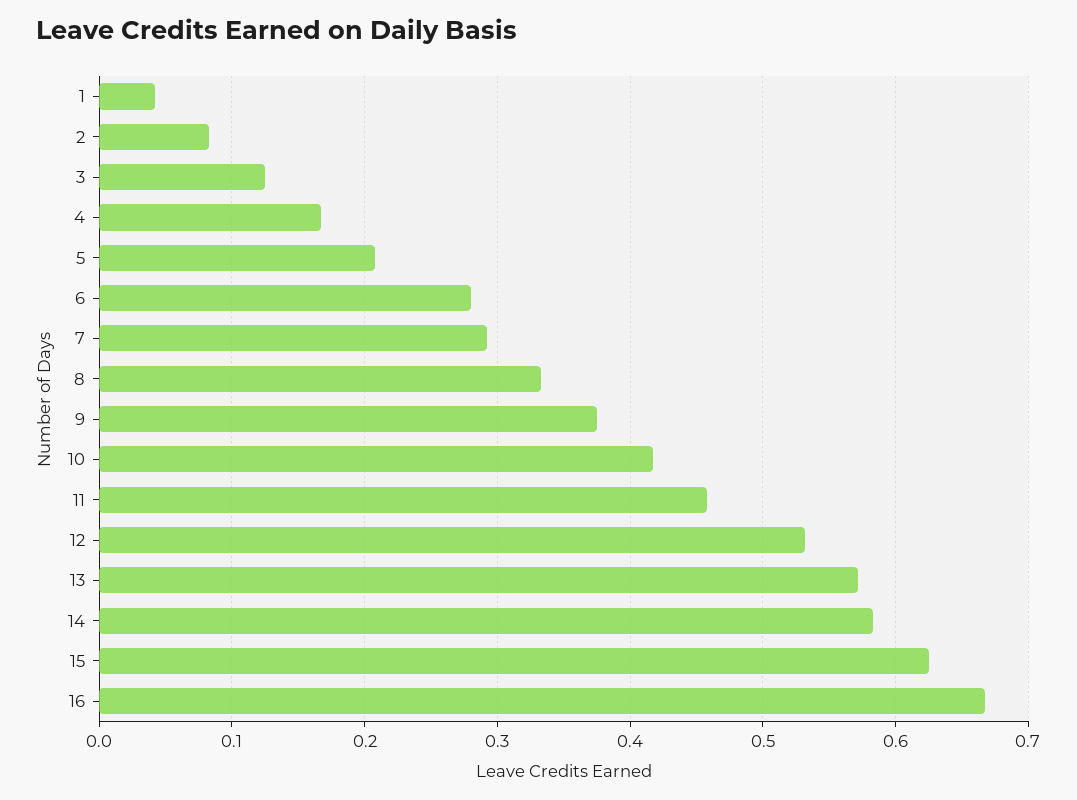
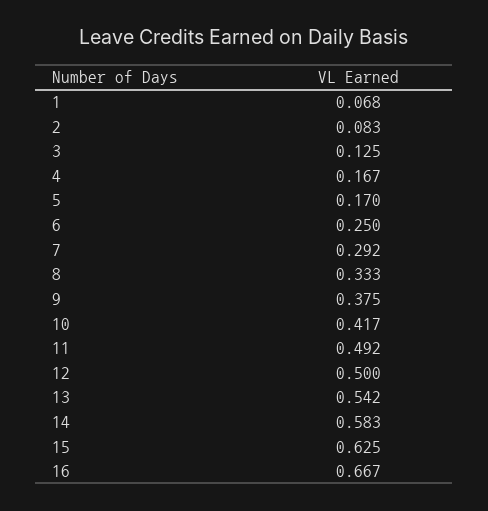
  {
-   "1": 0.04,
+   "1": 0.068,
    "2": 0.083,
    "3": 0.125,
    "4": 0.167,
-   "5": 0.21,
+   "5": 0.17,
-   "6": 0.28,
+   "6": 0.25,
    "7": 0.292,
    "8": 0.333,
    "9": 0.375,
    "10": 0.417,
-   "11": 0.46,
+   "11": 0.492,
-   "12": 0.53,
+   "12": 0.5,
-   "13": 0.57,
+   "13": 0.542,
    "14": 0.583,
    "15": 0.625,
    "16": 0.667
  }

